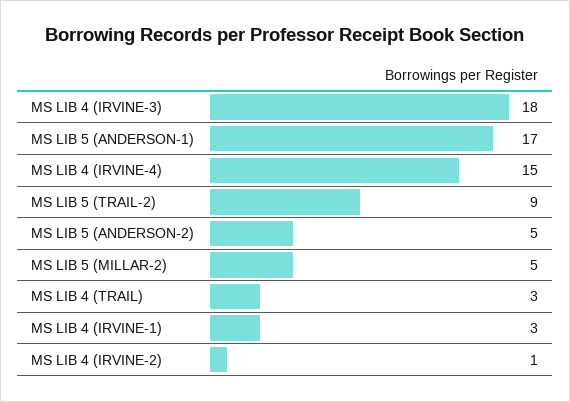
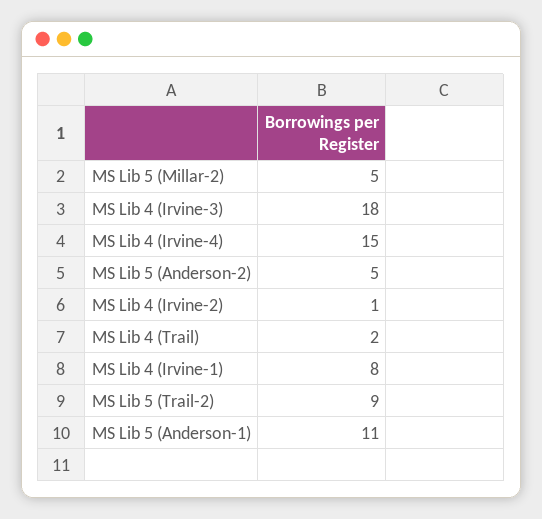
  {
    "MS LIB 4 (IRVINE-3)": 18,
-   "MS LIB 5 (ANDERSON-1)": 17,
+   "MS LIB 5 (ANDERSON-1)": 11,
    "MS LIB 4 (IRVINE-4)": 15,
    "MS LIB 5 (TRAIL-2)": 9,
    "MS LIB 5 (ANDERSON-2)": 5,
    "MS LIB 5 (MILLAR-2)": 5,
-   "MS LIB 4 (TRAIL)": 3,
+   "MS LIB 4 (TRAIL)": 2,
-   "MS LIB 4 (IRVINE-1)": 3,
+   "MS LIB 4 (IRVINE-1)": 8,
    "MS LIB 4 (IRVINE-2)": 1
  }

